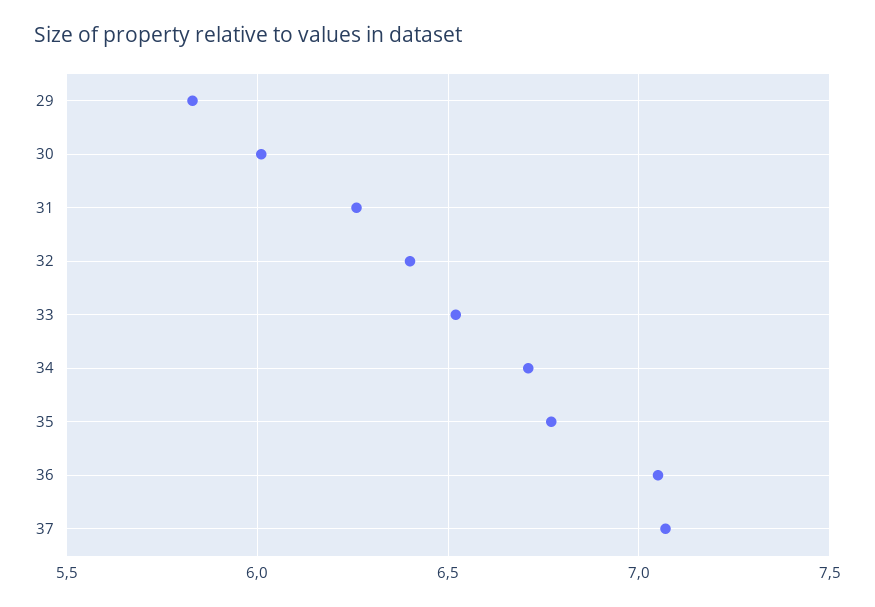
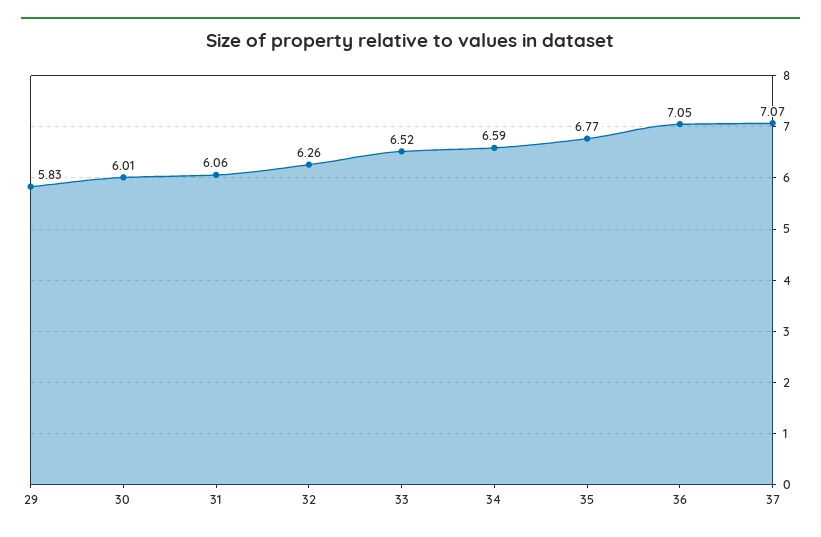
  {
    "29": 5.83,
    "30": 6.01,
-   "31": 6.25,
+   "31": 6.06,
-   "32": 6.4,
+   "32": 6.26,
    "33": 6.52,
-   "34": 6.7,
+   "34": 6.59,
    "35": 6.77,
    "36": 7.05,
    "37": 7.07
  }

